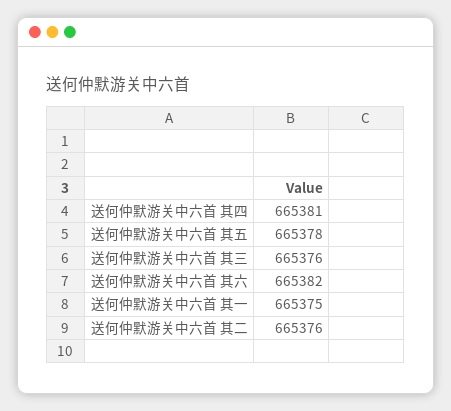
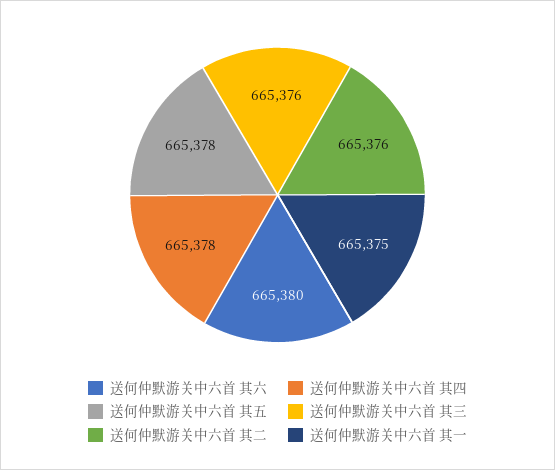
  {
-   "送何仲默游关中六首 其四": 665381,
+   "送何仲默游关中六首 其四": 665378,
    "送何仲默游关中六首 其五": 665378,
    "送何仲默游关中六首 其三": 665376,
-   "送何仲默游关中六首 其六": 665382,
+   "送何仲默游关中六首 其六": 665380,
    "送何仲默游关中六首 其一": 665375,
    "送何仲默游关中六首 其二": 665376
  }

